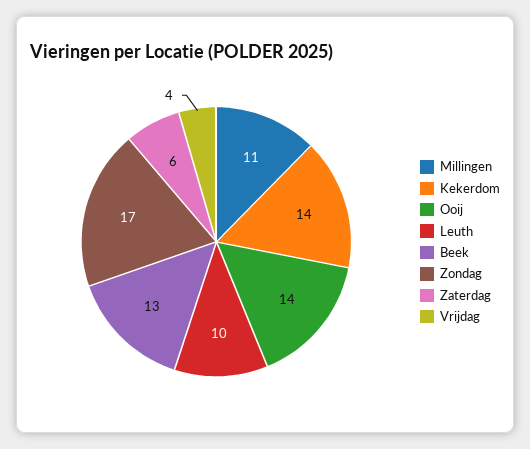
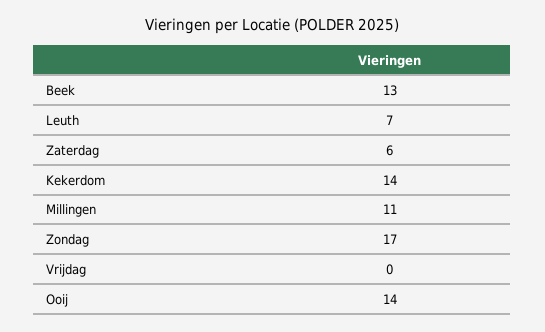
  {
    "Millingen": 11,
    "Kekerdom": 14,
    "Ooij": 14,
-   "Leuth": 10,
+   "Leuth": 7,
    "Beek": 13,
    "Zondag": 17,
    "Zaterdag": 6,
-   "Vrijdag": 4
+   "Vrijdag": 0
  }

